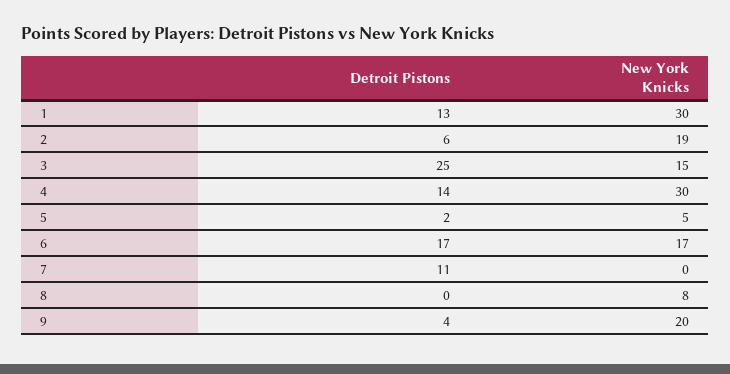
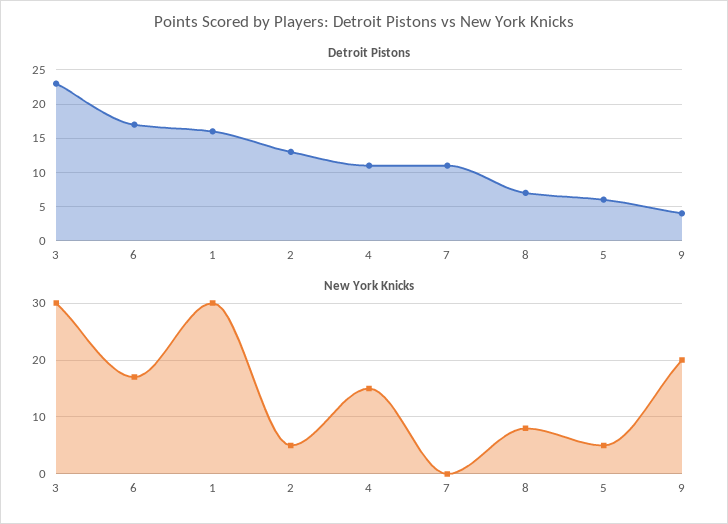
  {
    "Detroit Pistons": {
-     "1": 13,
+     "1": 16,
-     "2": 6,
+     "2": 13,
-     "3": 25,
+     "3": 23,
-     "4": 14,
+     "4": 11,
-     "5": 2,
+     "5": 6,
      "6": 17,
      "7": 11,
-     "8": 0,
+     "8": 7,
      "9": 4
    },
    "New York Knicks": {
      "1": 30,
-     "2": 19,
+     "2": 5,
-     "3": 15,
+     "3": 30,
-     "4": 30,
+     "4": 15,
      "5": 5,
      "6": 17,
      "7": 0,
      "8": 8,
      "9": 20
    }
  }

